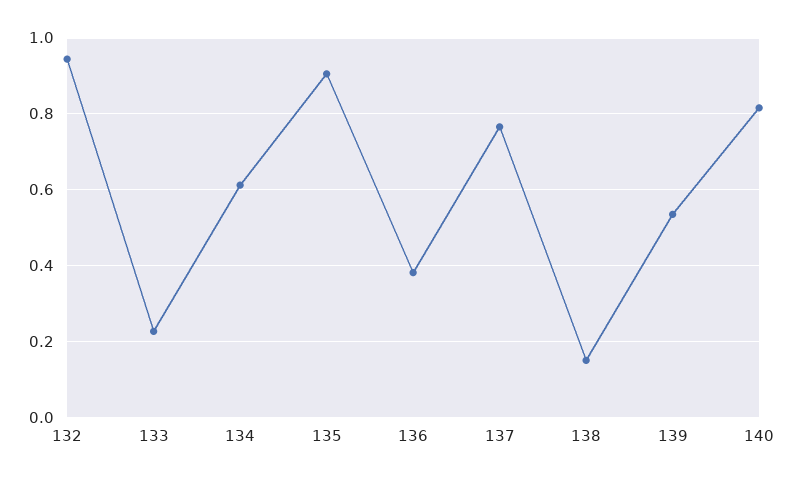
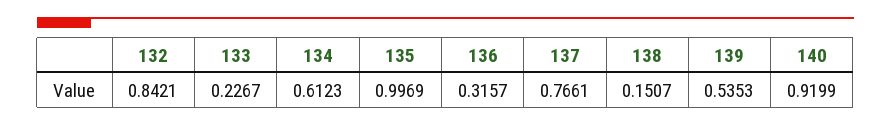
  {
-   "132": 0.94,
+   "132": 0.8421,
    "133": 0.2267,
    "134": 0.6123,
-   "135": 0.9,
+   "135": 0.9969,
-   "136": 0.38,
+   "136": 0.3157,
    "137": 0.7661,
    "138": 0.1507,
    "139": 0.5353,
-   "140": 0.82
+   "140": 0.9199
  }

